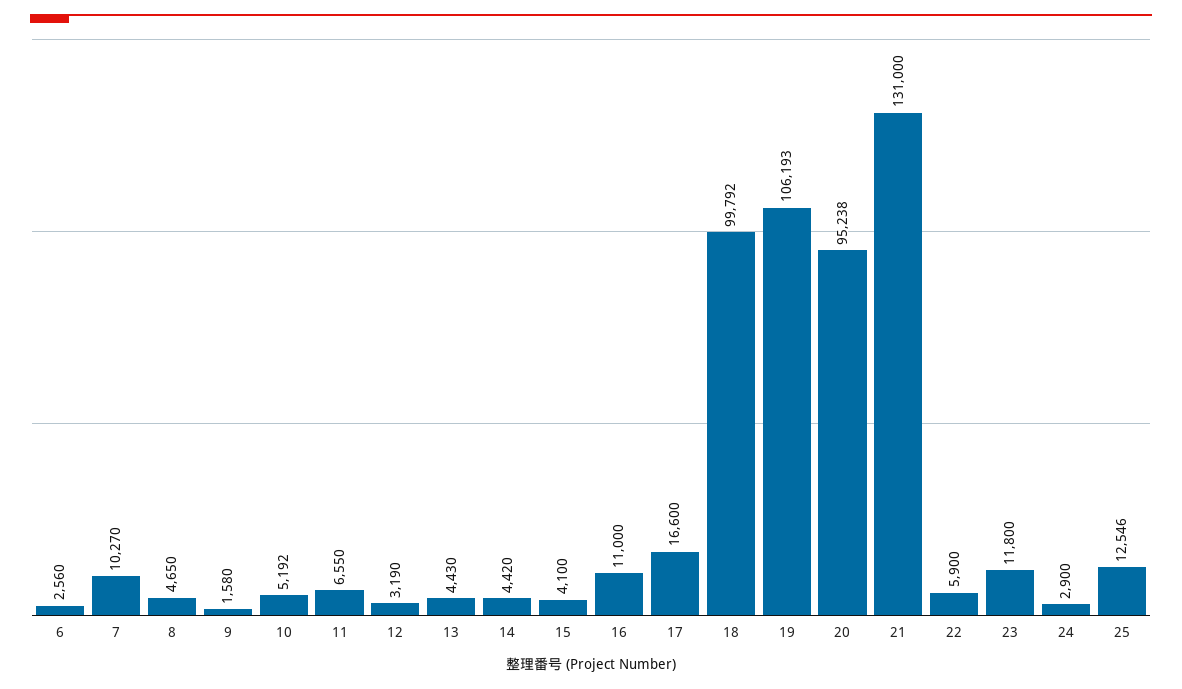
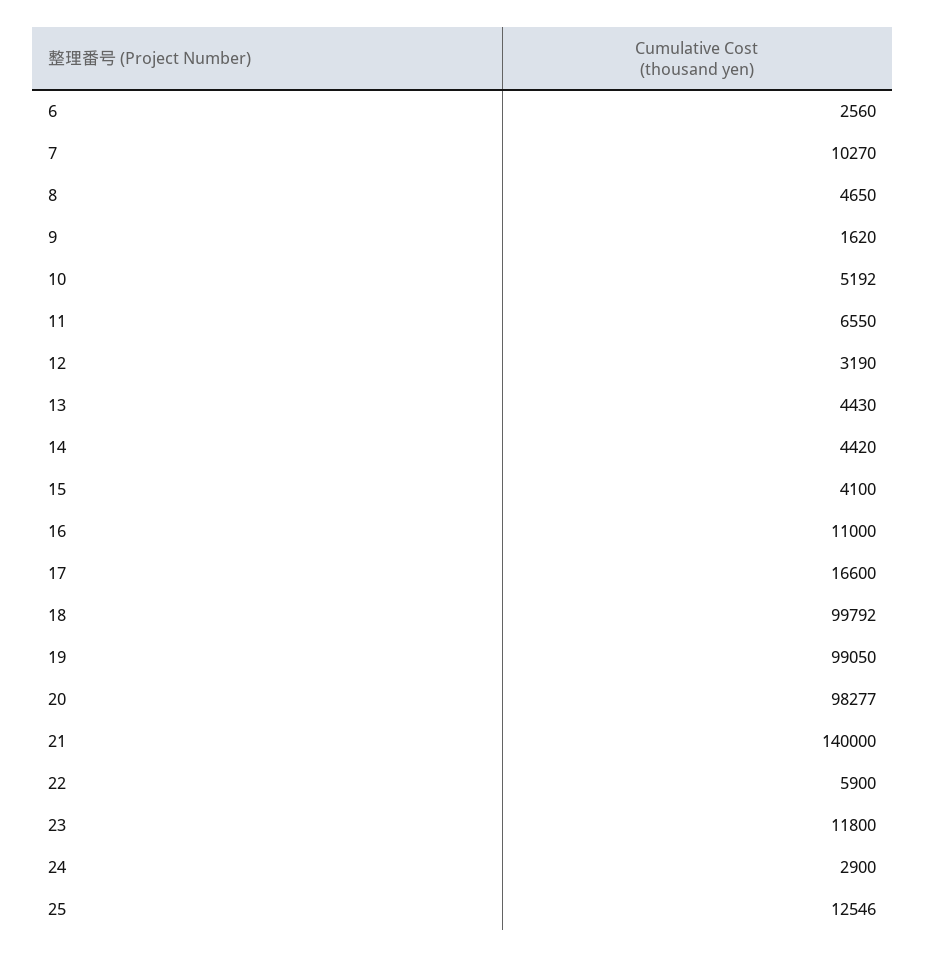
  {
    "6": 2560,
    "7": 10270,
    "8": 4650,
-   "9": 1580,
+   "9": 1620,
    "10": 5192,
    "11": 6550,
    "12": 3190,
    "13": 4430,
    "14": 4420,
    "15": 4100,
    "16": 11000,
    "17": 16600,
    "18": 99792,
-   "19": 106193,
+   "19": 99050,
-   "20": 95238,
+   "20": 98277,
-   "21": 131000,
+   "21": 140000,
    "22": 5900,
    "23": 11800,
    "24": 2900,
    "25": 12546
  }

